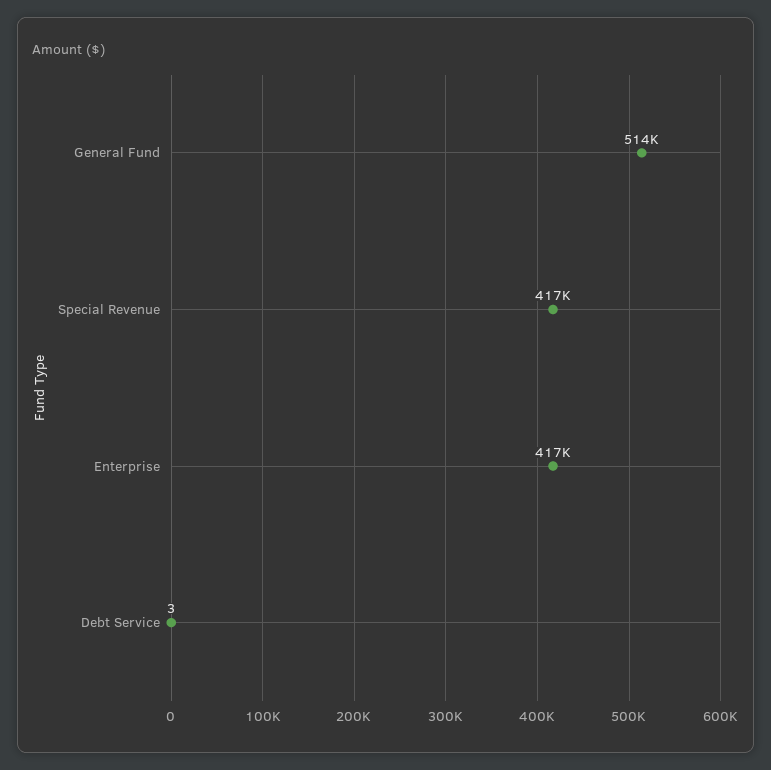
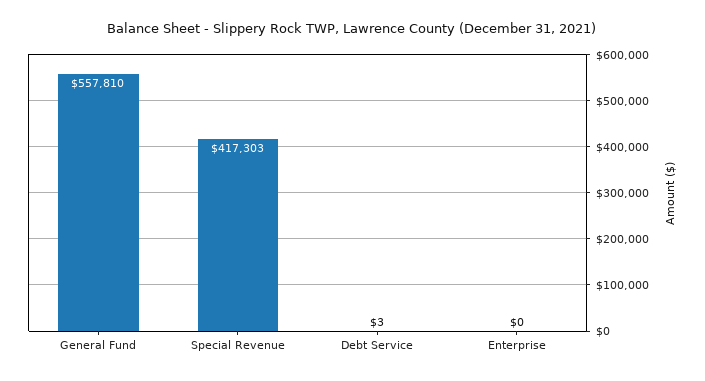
  {
-   "General Fund": 514000,
+   "General Fund": 557810,
    "Special Revenue": 417303,
-   "Enterprise": 417000,
+   "Enterprise": 0,
    "Debt Service": 3
  }

